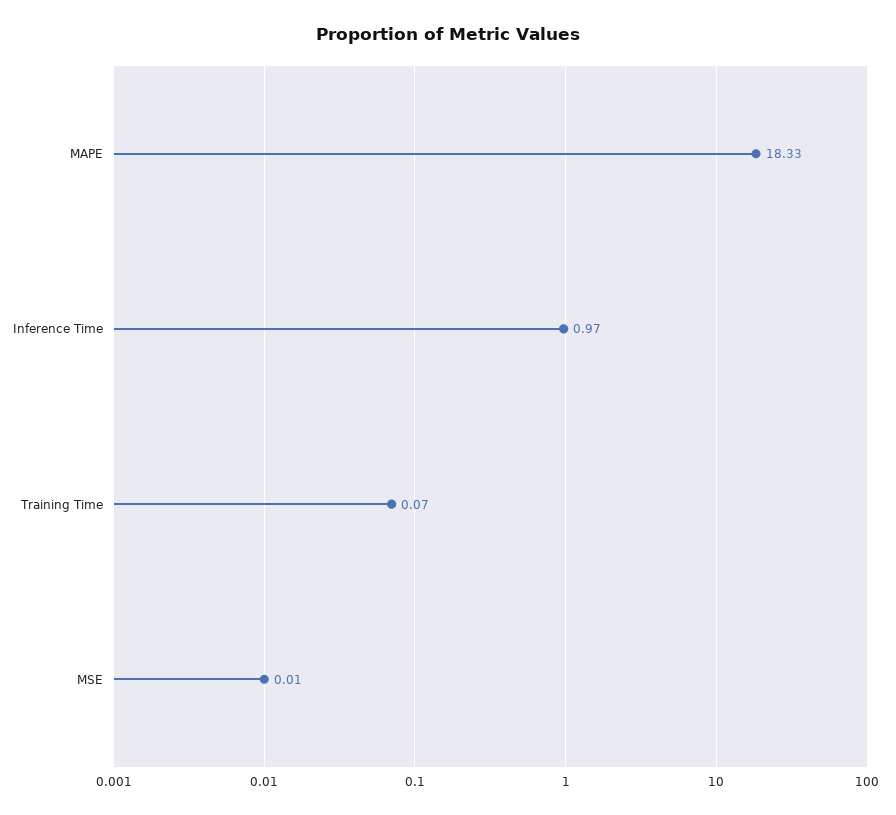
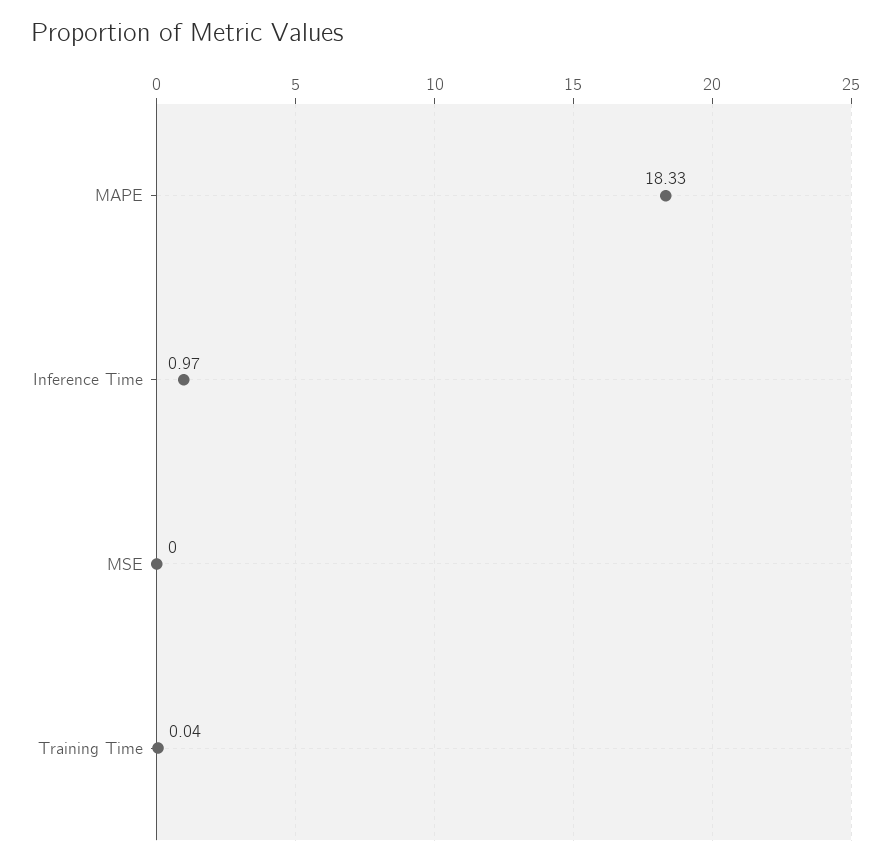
  {
    "MAPE": 18.33,
    "Inference Time": 0.97,
-   "Training Time": 0.07,
+   "Training Time": 0.04,
-   "MSE": 0.01
+   "MSE": 0
  }

